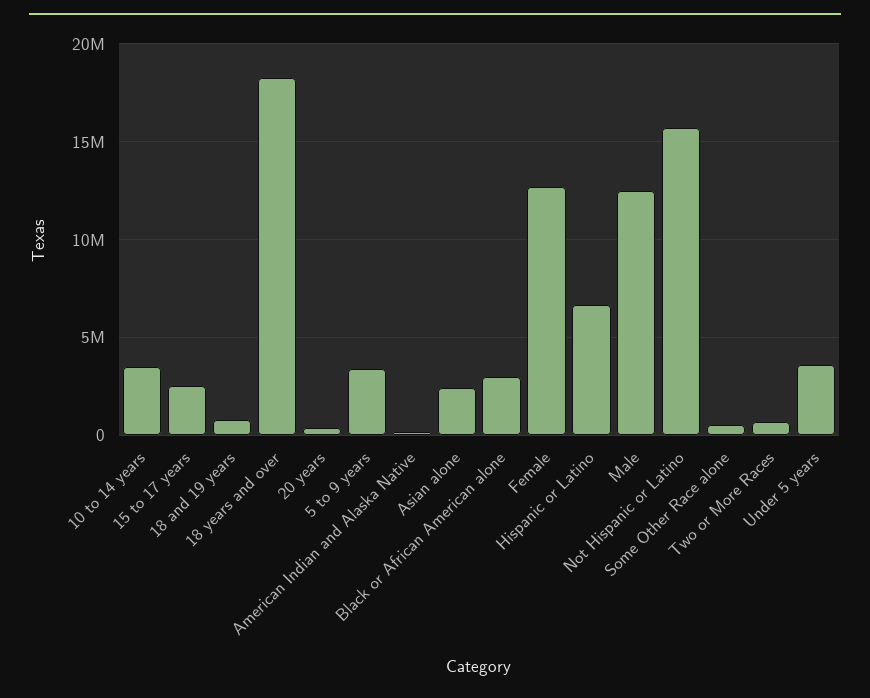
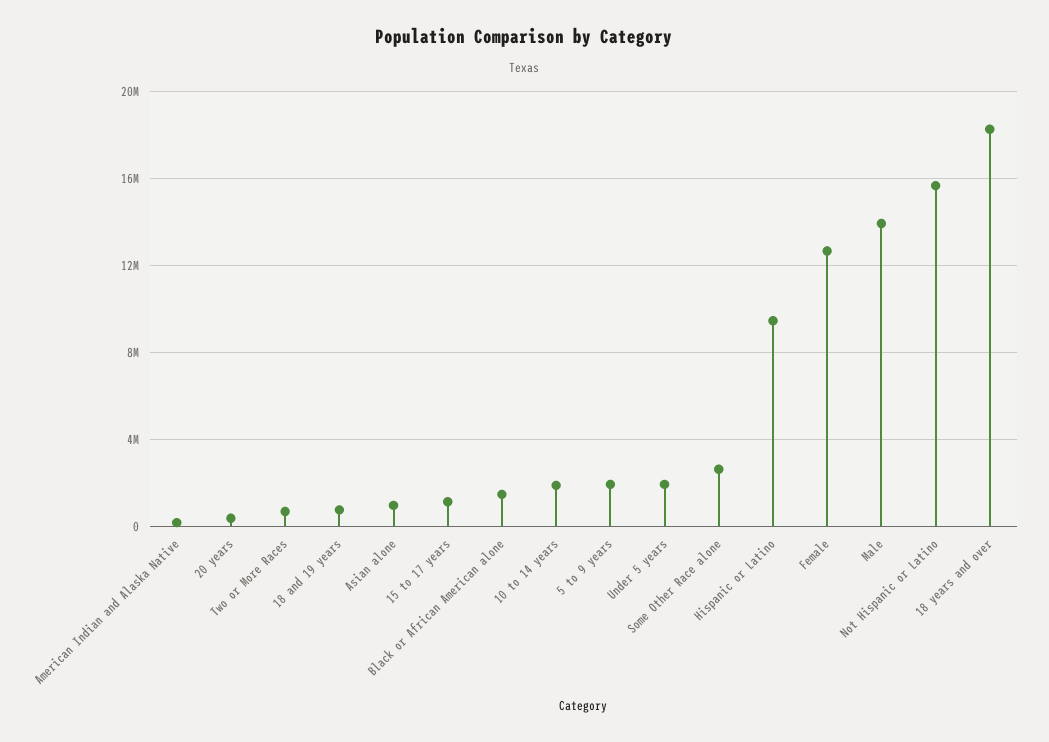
  {
-   "10 to 14 years": 3500000,
+   "10 to 14 years": 2000000,
-   "15 to 17 years": 2500000,
+   "15 to 17 years": 1000000,
    "18 and 19 years": 1000000,
    "18 years and over": 18500000,
    "20 years": 500000,
-   "5 to 9 years": 3500000,
+   "5 to 9 years": 2000000,
    "American Indian and Alaska Native": 0,
-   "Asian alone": 2500000,
+   "Asian alone": 1000000,
-   "Black or African American alone": 3000000,
+   "Black or African American alone": 1500000,
    "Female": 12500000,
-   "Hispanic or Latino": 6500000,
+   "Hispanic or Latino": 9500000,
-   "Male": 12500000,
+   "Male": 14000000,
    "Not Hispanic or Latino": 15500000,
-   "Some Other Race alone": 500000,
+   "Some Other Race alone": 2500000,
    "Two or More Races": 500000,
-   "Under 5 years": 3500000
+   "Under 5 years": 2000000
  }

